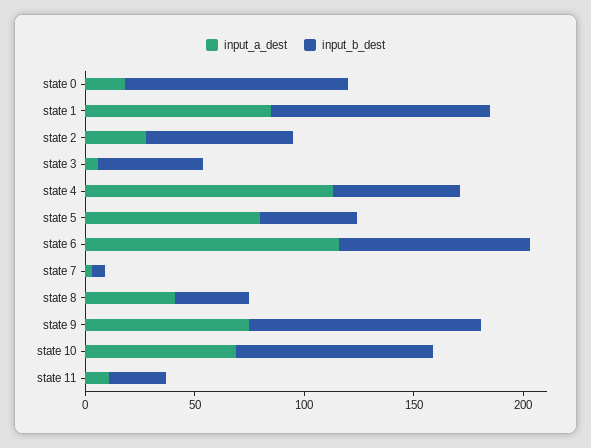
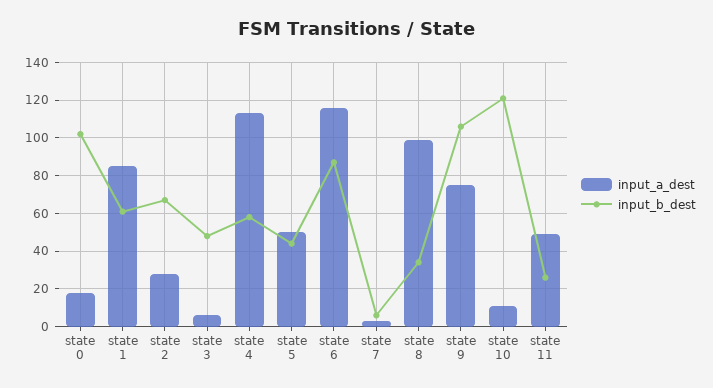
  {
    "input_a_dest": {
      "state 0": 20,
      "state 1": 85,
      "state 2": 30,
      "state 3": 5,
      "state 4": 115,
-     "state 5": 80,
+     "state 5": 50,
      "state 6": 115,
      "state 7": 5,
-     "state 8": 40,
+     "state 8": 100,
      "state 9": 75,
-     "state 10": 70,
+     "state 10": 10,
-     "state 11": 10
+     "state 11": 50
    },
    "input_b_dest": {
      "state 0": 100,
-     "state 1": 100,
+     "state 1": 60,
      "state 2": 65,
      "state 3": 50,
      "state 4": 60,
      "state 5": 45,
      "state 6": 85,
      "state 7": 5,
      "state 8": 35,
      "state 9": 105,
-     "state 10": 90,
+     "state 10": 120,
      "state 11": 25
    }
  }

